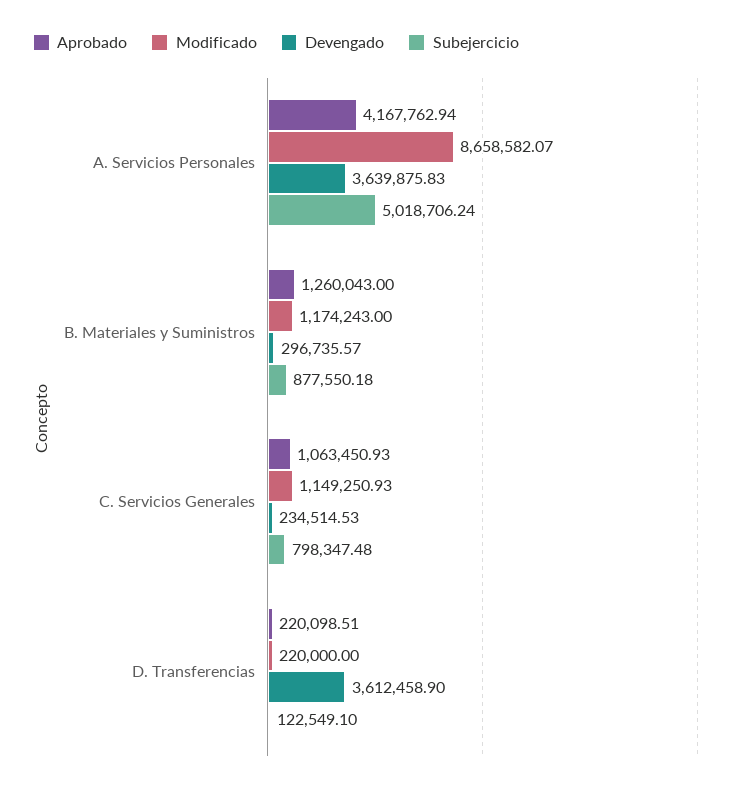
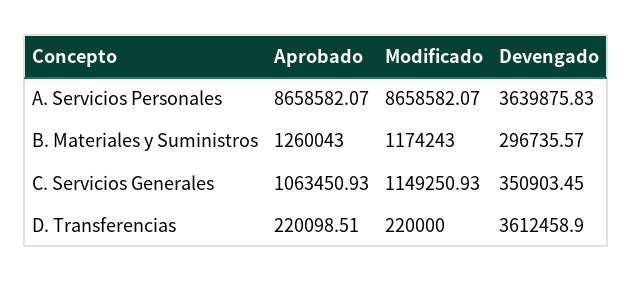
  {
    "Aprobado": {
-     "A. Servicios Personales": 4167762.94,
+     "A. Servicios Personales": 8658582.07,
      "B. Materiales y Suministros": 1260043,
      "C. Servicios Generales": 1063450.93,
      "D. Transferencias": 220098.51
    },
    "Modificado": {
      "A. Servicios Personales": 8658582.07,
      "B. Materiales y Suministros": 1174243,
      "C. Servicios Generales": 1149250.93,
      "D. Transferencias": 220000
    },
    "Devengado": {
      "A. Servicios Personales": 3639875.83,
      "B. Materiales y Suministros": 296735.57,
-     "C. Servicios Generales": 234514.53,
+     "C. Servicios Generales": 350903.45,
      "D. Transferencias": 3612458.9
-   },
+   }
-   "Subejercicio": {
-     "A. Servicios Personales": 5018706.24,
-     "B. Materiales y Suministros": 877550.18,
-     "C. Servicios Generales": 798347.48,
-     "D. Transferencias": 122549.1
-   }
  }

